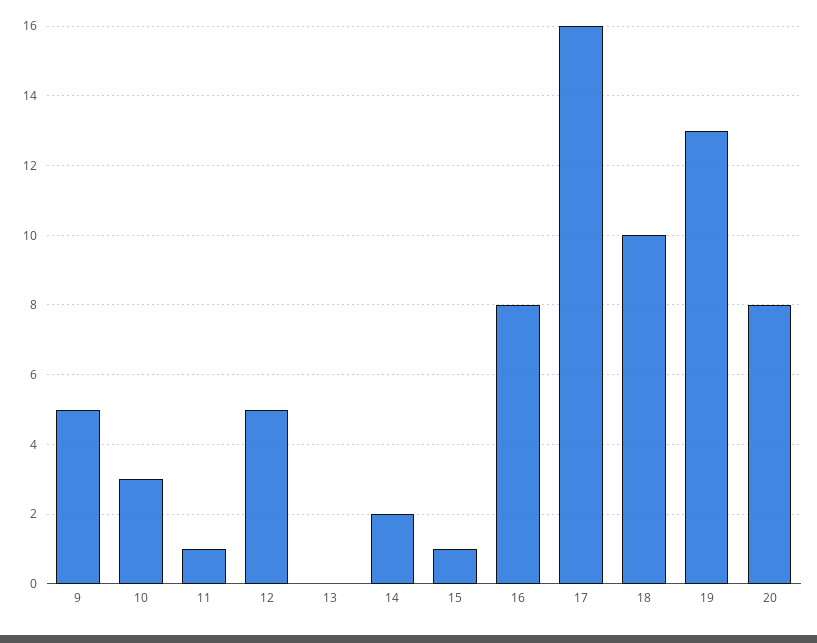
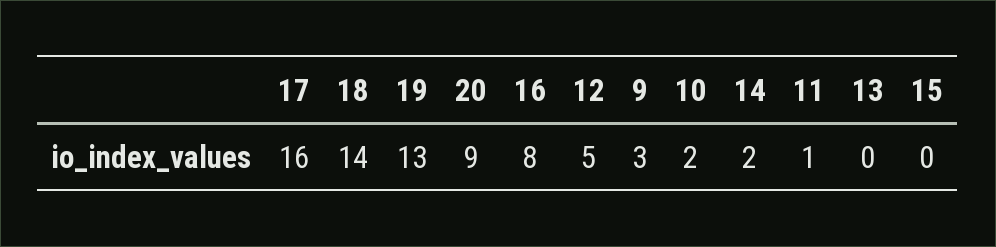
  {
-   "9": 5,
+   "9": 3,
-   "10": 3,
+   "10": 2,
    "11": 1,
    "12": 5,
    "13": 0,
    "14": 2,
-   "15": 1,
+   "15": 0,
    "16": 8,
    "17": 16,
-   "18": 10,
+   "18": 14,
    "19": 13,
-   "20": 8
+   "20": 9
  }

